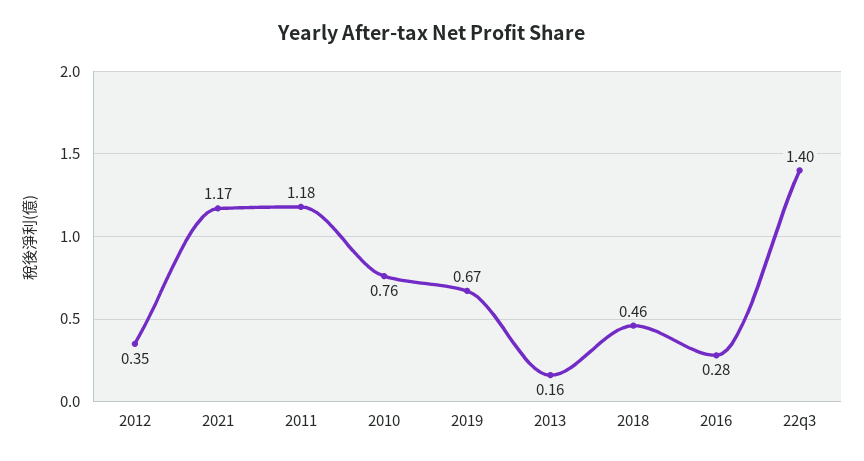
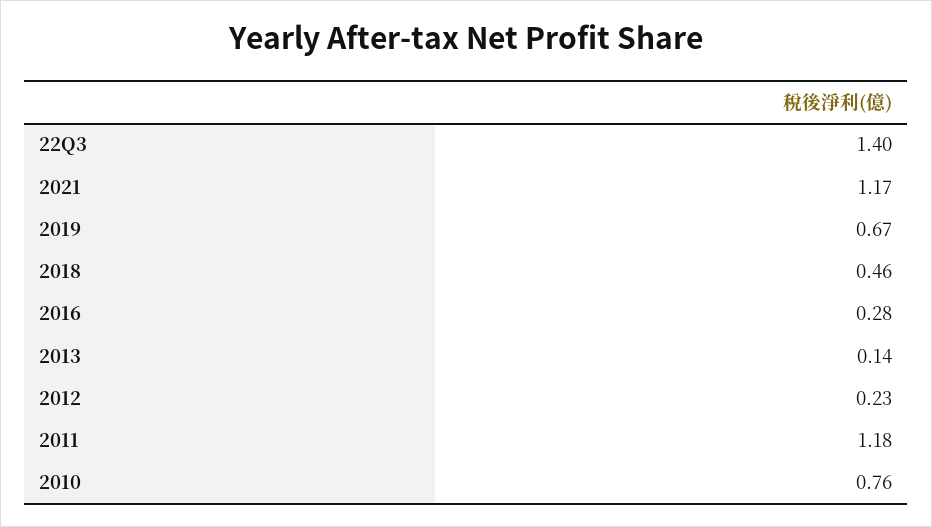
  {
-   "2012": 0.35,
+   "2012": 0.23,
    "2021": 1.17,
    "2011": 1.18,
    "2010": 0.76,
    "2019": 0.67,
-   "2013": 0.16,
+   "2013": 0.14,
    "2018": 0.46,
    "2016": 0.28,
    "22q3": 1.4
  }

